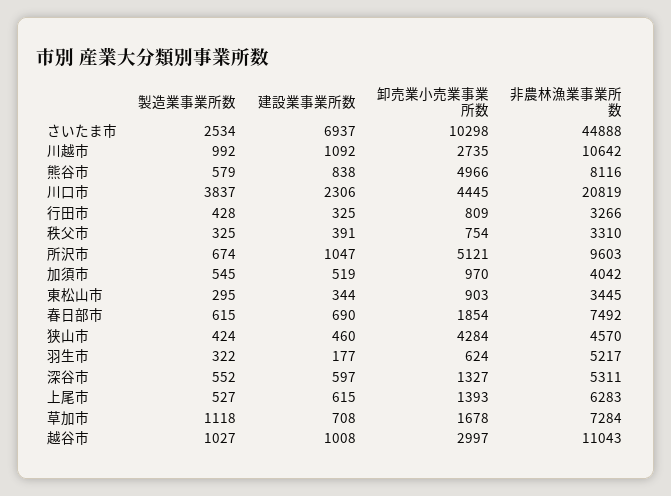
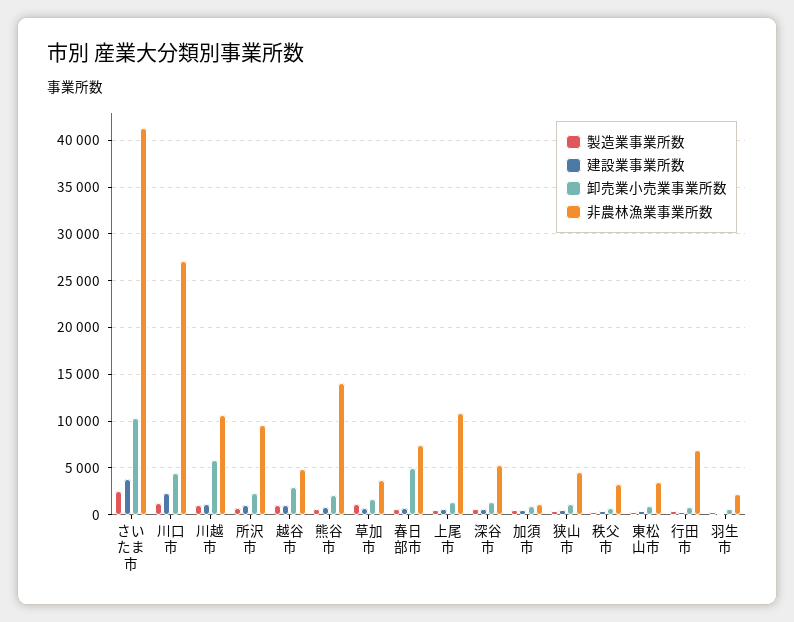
  {
    "製造業事業所数": {
      "さいたま市": 2534,
      "川越市": 992,
      "熊谷市": 579,
-     "川口市": 3837,
+     "川口市": 1000,
      "行田市": 428,
      "秩父市": 325,
      "所沢市": 674,
      "加須市": 545,
      "東松山市": 295,
      "春日部市": 615,
      "狭山市": 424,
      "羽生市": 322,
      "深谷市": 552,
      "上尾市": 527,
      "草加市": 1118,
      "越谷市": 1027
    },
    "建設業事業所数": {
-     "さいたま市": 6937,
+     "さいたま市": 4000,
      "川越市": 1092,
      "熊谷市": 838,
      "川口市": 2306,
      "行田市": 325,
      "秩父市": 391,
      "所沢市": 1047,
      "加須市": 519,
      "東松山市": 344,
      "春日部市": 690,
      "狭山市": 460,
      "羽生市": 177,
      "深谷市": 597,
      "上尾市": 615,
      "草加市": 708,
      "越谷市": 1008
    },
    "卸売業小売業事業所数": {
      "さいたま市": 10298,
-     "川越市": 2735,
+     "川越市": 6000,
-     "熊谷市": 4966,
+     "熊谷市": 2000,
      "川口市": 4445,
      "行田市": 809,
      "秩父市": 754,
-     "所沢市": 5121,
+     "所沢市": 2000,
      "加須市": 970,
      "東松山市": 903,
-     "春日部市": 1854,
+     "春日部市": 5000,
-     "狭山市": 4284,
+     "狭山市": 1000,
      "羽生市": 624,
      "深谷市": 1327,
      "上尾市": 1393,
      "草加市": 1678,
      "越谷市": 2997
    },
    "非農林漁業事業所数": {
-     "さいたま市": 44888,
+     "さいたま市": 41000,
      "川越市": 10642,
-     "熊谷市": 8116,
+     "熊谷市": 14000,
-     "川口市": 20819,
+     "川口市": 27000,
-     "行田市": 3266,
+     "行田市": 7000,
      "秩父市": 3310,
      "所沢市": 9603,
-     "加須市": 4042,
+     "加須市": 1000,
      "東松山市": 3445,
      "春日部市": 7492,
      "狭山市": 4570,
-     "羽生市": 5217,
+     "羽生市": 2000,
      "深谷市": 5311,
-     "上尾市": 6283,
+     "上尾市": 11000,
-     "草加市": 7284,
+     "草加市": 4000,
-     "越谷市": 11043
+     "越谷市": 5000
    }
  }

